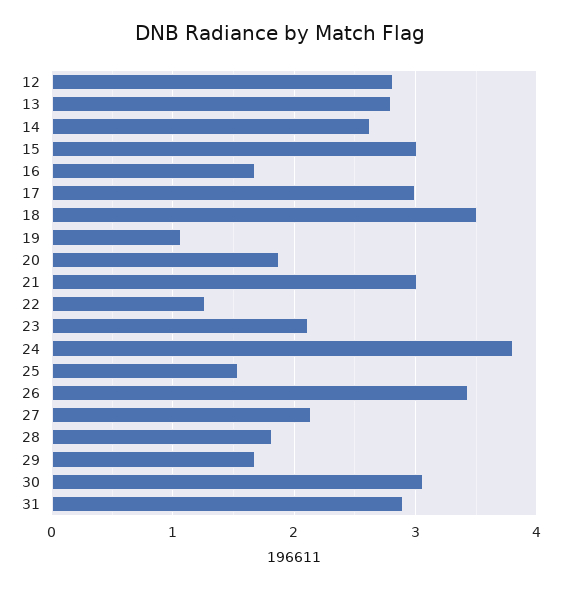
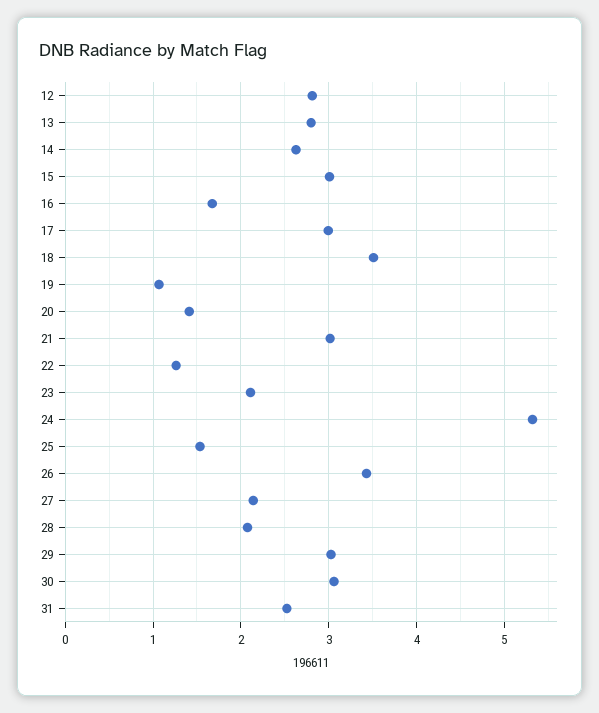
  {
    "12": 2.8,
    "13": 2.8,
    "14": 2.6,
    "15": 3,
    "16": 1.7,
    "17": 3,
    "18": 3.5,
    "19": 1.1,
-   "20": 1.9,
+   "20": 1.4,
    "21": 3,
    "22": 1.3,
    "23": 2.1,
-   "24": 3.8,
+   "24": 5.3,
    "25": 1.5,
    "26": 3.4,
    "27": 2.1,
-   "28": 1.8,
+   "28": 2.1,
-   "29": 1.7,
+   "29": 3,
    "30": 3.1,
-   "31": 2.9
+   "31": 2.5
  }

